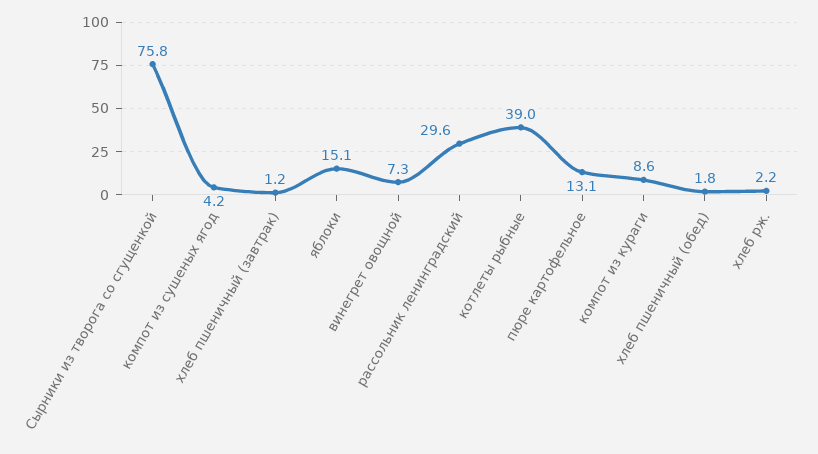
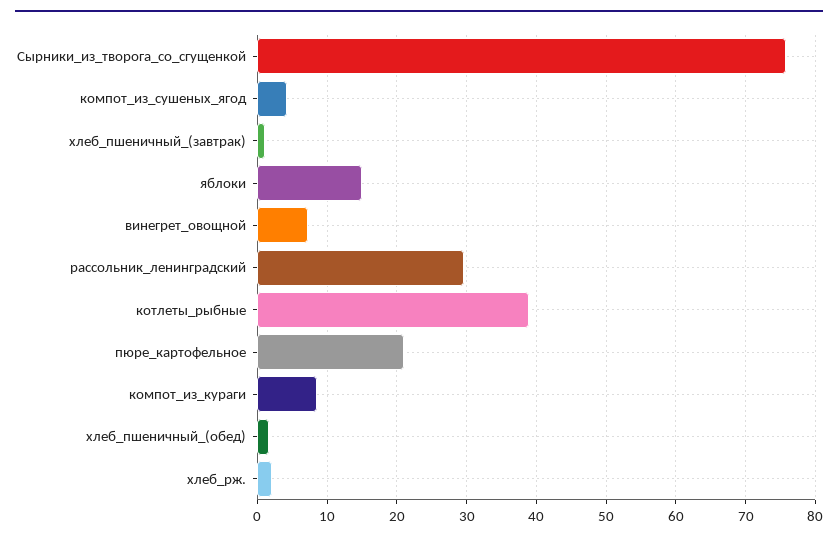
  {
    "Сырники из творога со сгущенкой": 75.8,
    "компот из сушеных ягод": 4.2,
    "хлеб пшеничный (завтрак)": 1.2,
    "яблоки": 15.1,
    "винегрет овощной": 7.3,
    "рассольник ленинградский": 29.6,
    "котлеты рыбные": 39,
-   "пюре картофельное": 13.1,
+   "пюре картофельное": 21,
    "компот из кураги": 8.6,
    "хлеб пшеничный (обед)": 1.8,
    "хлеб рж.": 2.2
  }

